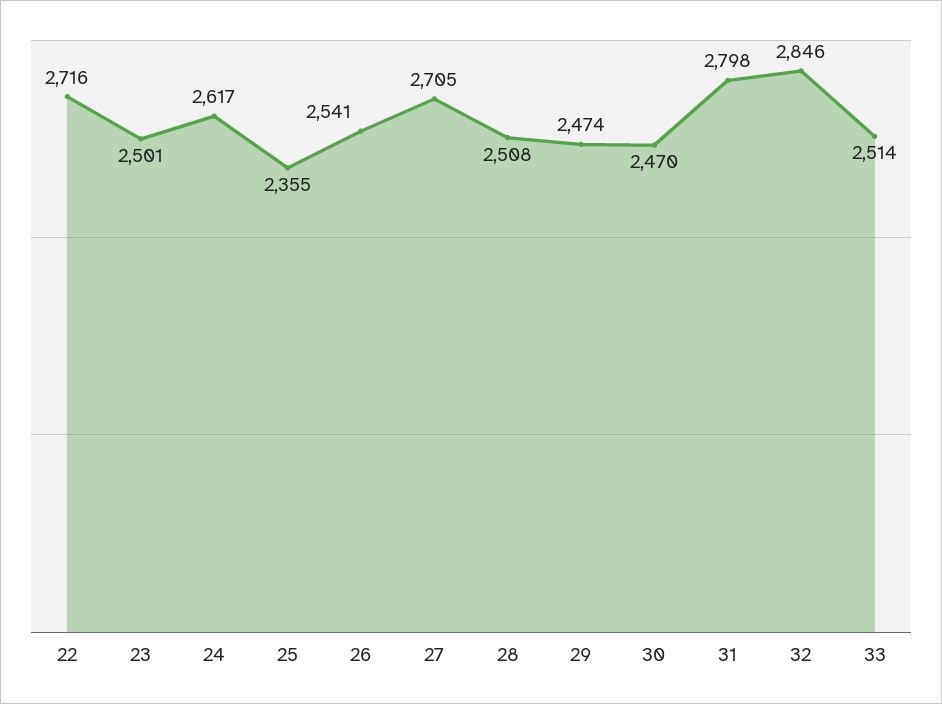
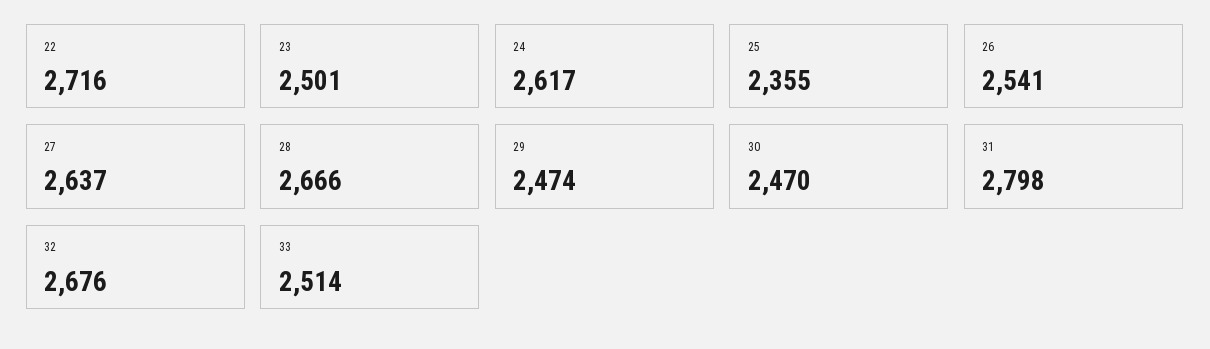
  {
    "22": 2716,
    "23": 2501,
    "24": 2617,
    "25": 2355,
    "26": 2541,
-   "27": 2705,
+   "27": 2637,
-   "28": 2508,
+   "28": 2666,
    "29": 2474,
    "30": 2470,
    "31": 2798,
-   "32": 2846,
+   "32": 2676,
    "33": 2514
  }

